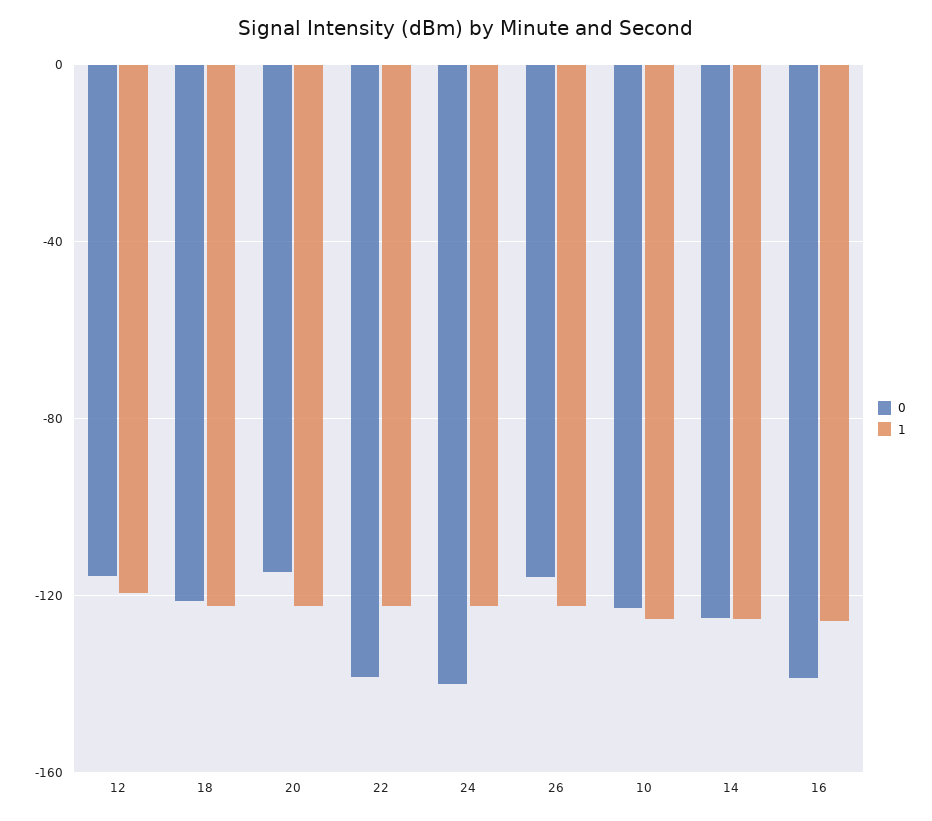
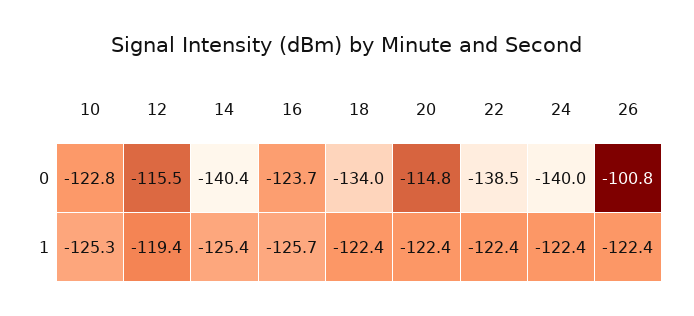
  {
    "0": {
      "12": -115.5,
-     "18": -120,
+     "18": -134,
      "20": -114.8,
      "22": -138.5,
      "24": -140,
-     "26": -115,
+     "26": -100.8,
      "10": -122.8,
-     "14": -125,
+     "14": -140.4,
-     "16": -140
+     "16": -123.7
    },
    "1": {
      "12": -119.4,
      "18": -122.4,
      "20": -122.4,
      "22": -122.4,
      "24": -122.4,
      "26": -122.4,
      "10": -125.3,
      "14": -125.4,
      "16": -125.7
    }
  }

